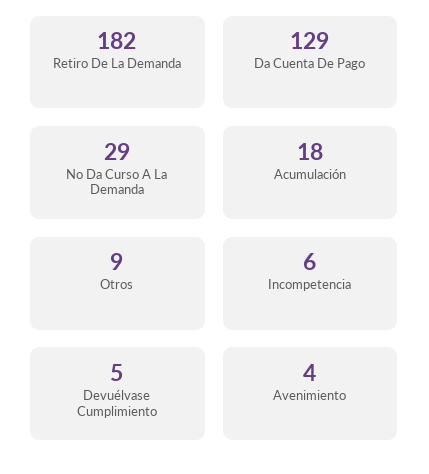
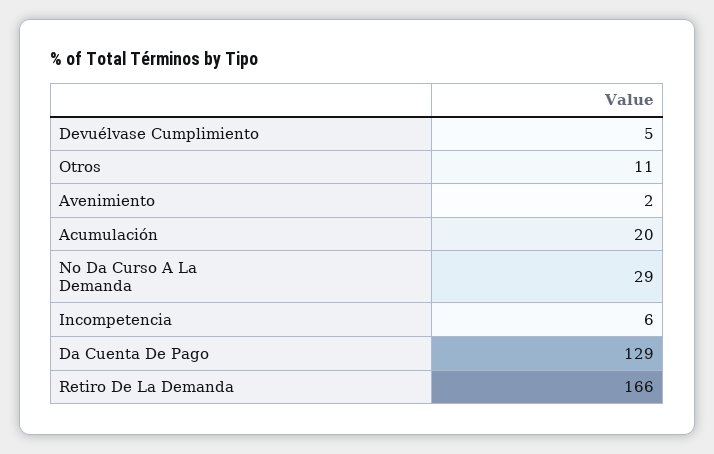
  {
-   "Retiro De La Demanda": 182,
+   "Retiro De La Demanda": 166,
    "Da Cuenta De Pago": 129,
    "No Da Curso A La Demanda": 29,
-   "Acumulación": 18,
+   "Acumulación": 20,
-   "Otros": 9,
+   "Otros": 11,
    "Incompetencia": 6,
    "Devuélvase Cumplimiento": 5,
-   "Avenimiento": 4
+   "Avenimiento": 2
  }

